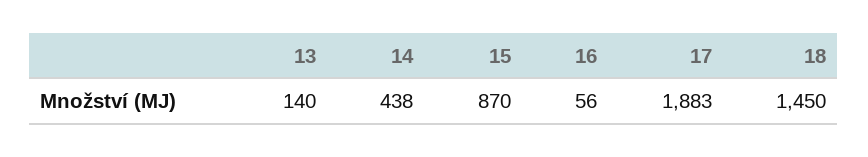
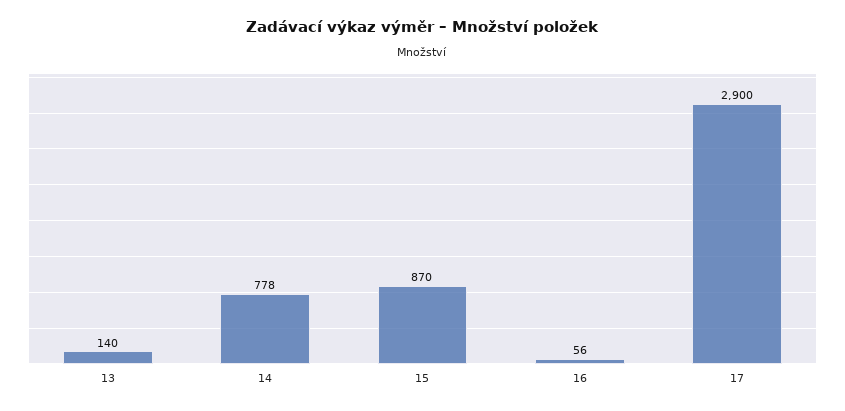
  {
    "13": 140,
-   "14": 438,
+   "14": 778,
    "15": 870,
    "16": 56,
-   "17": 1883,
+   "17": 2900
-   "18": 1450
  }

